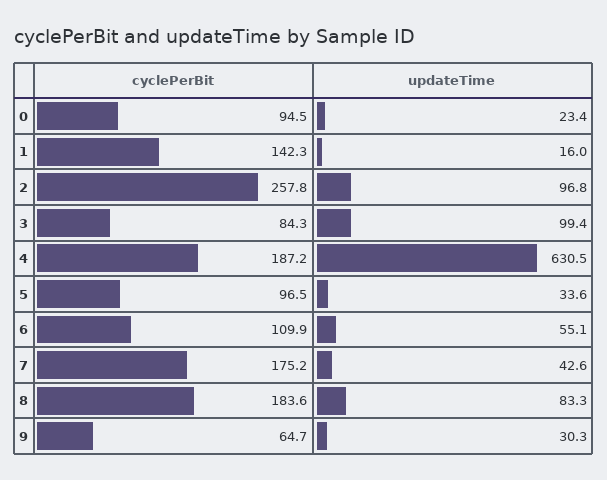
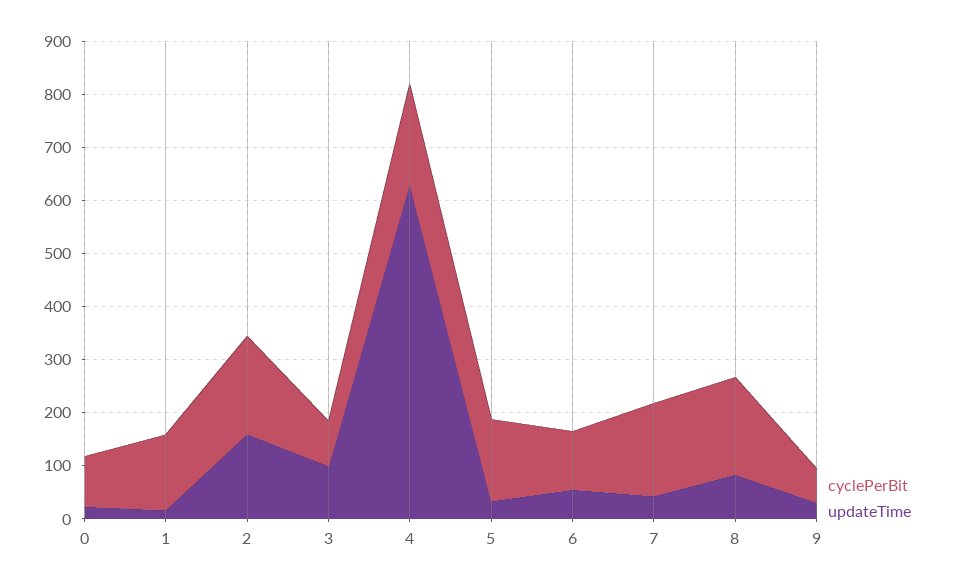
  {
    "cyclePerBit": {
      "0": 94.5,
      "1": 142.3,
-     "2": 257.8,
+     "2": 180,
      "3": 84.3,
      "4": 187.2,
-     "5": 96.5,
+     "5": 160,
      "6": 109.9,
      "7": 175.2,
      "8": 183.6,
      "9": 64.7
    },
    "updateTime": {
      "0": 23.4,
      "1": 16,
-     "2": 96.8,
+     "2": 160,
      "3": 99.4,
      "4": 630.5,
      "5": 33.6,
      "6": 55.1,
      "7": 42.6,
      "8": 83.3,
      "9": 30.3
    }
  }

